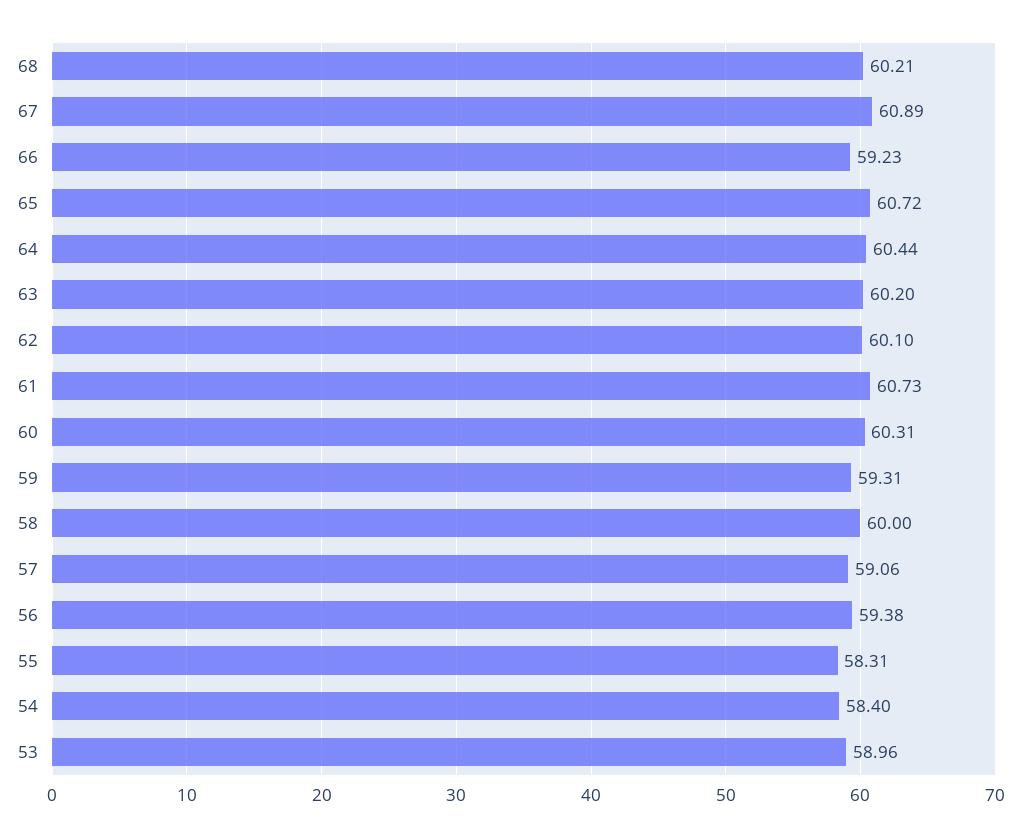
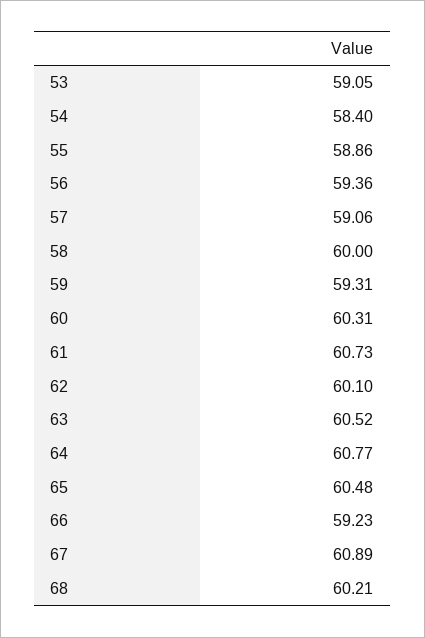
  {
    "68": 60.21,
    "67": 60.89,
    "66": 59.23,
-   "65": 60.72,
+   "65": 60.48,
-   "64": 60.44,
+   "64": 60.77,
-   "63": 60.2,
+   "63": 60.52,
    "62": 60.1,
    "61": 60.73,
    "60": 60.31,
    "59": 59.31,
    "58": 60,
    "57": 59.06,
-   "56": 59.38,
+   "56": 59.36,
-   "55": 58.31,
+   "55": 58.86,
    "54": 58.4,
-   "53": 58.96
+   "53": 59.05
  }

